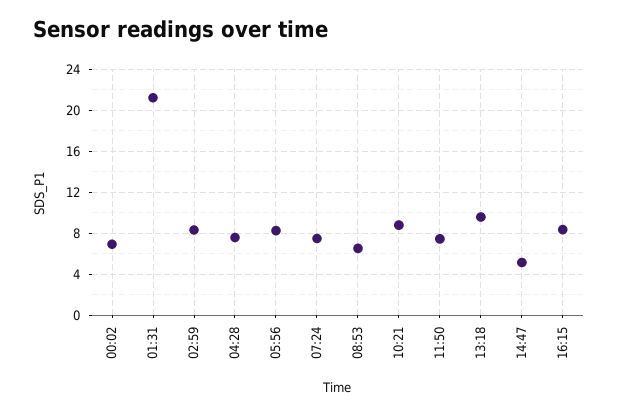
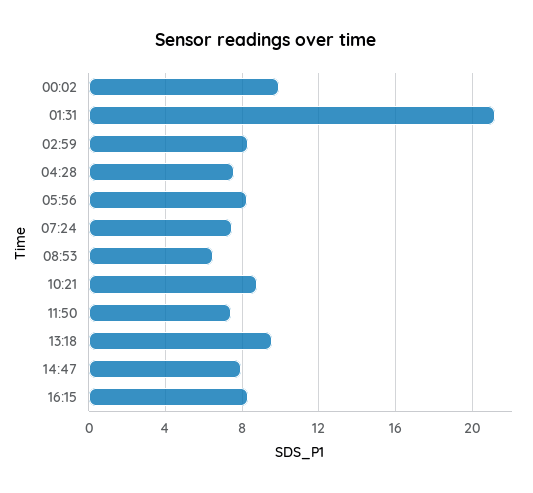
  {
-   "00:02": 7,
+   "00:02": 10,
    "01:31": 21,
    "02:59": 8.5,
    "04:28": 7.5,
    "05:56": 8,
    "07:24": 7.5,
    "08:53": 6.5,
    "10:21": 9,
    "11:50": 7.5,
    "13:18": 9.5,
-   "14:47": 5,
+   "14:47": 8,
    "16:15": 8.5
  }

